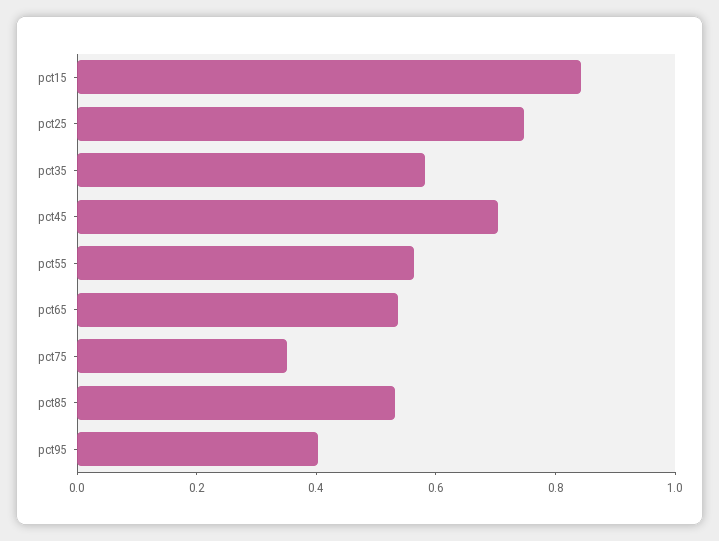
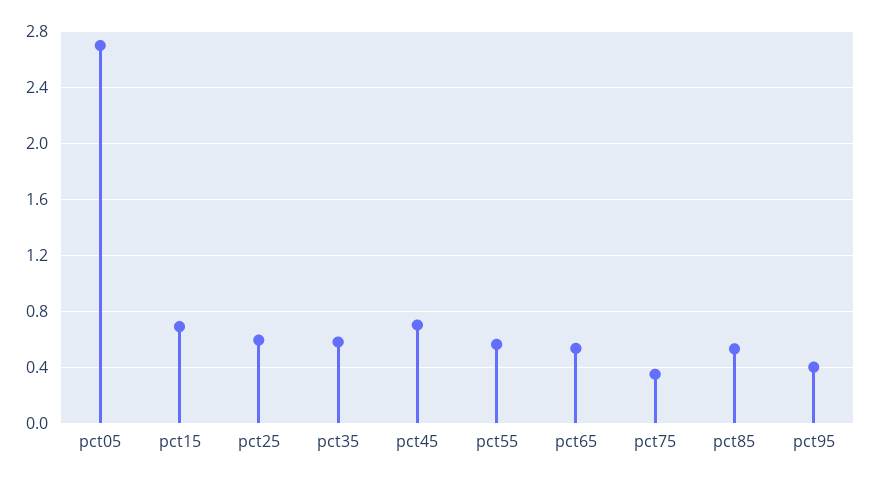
  {
-   "pct15": 0.85,
+   "pct15": 0.7,
-   "pct25": 0.75,
+   "pct25": 0.6,
    "pct35": 0.6,
    "pct45": 0.7,
    "pct55": 0.55,
    "pct65": 0.55,
    "pct75": 0.35,
    "pct85": 0.55,
-   "pct95": 0.4
+   "pct95": 0.4,
+   "pct05": 2.7
  }

